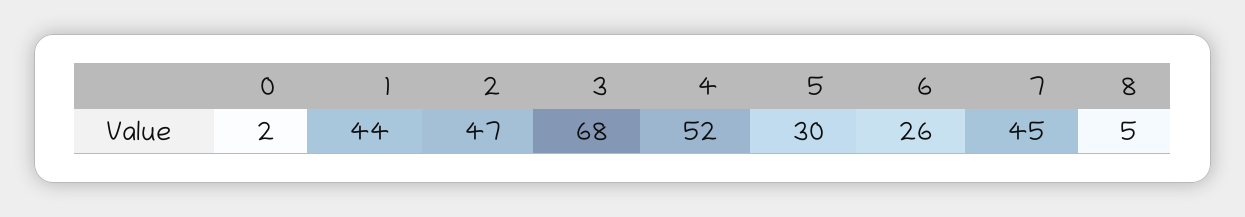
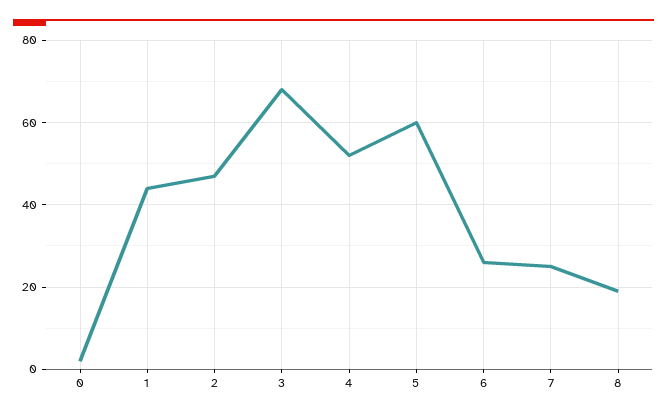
  {
    "0": 2,
    "1": 44,
    "2": 47,
    "3": 68,
    "4": 52,
-   "5": 30,
+   "5": 60,
    "6": 26,
-   "7": 45,
+   "7": 25,
-   "8": 5
+   "8": 20
  }

